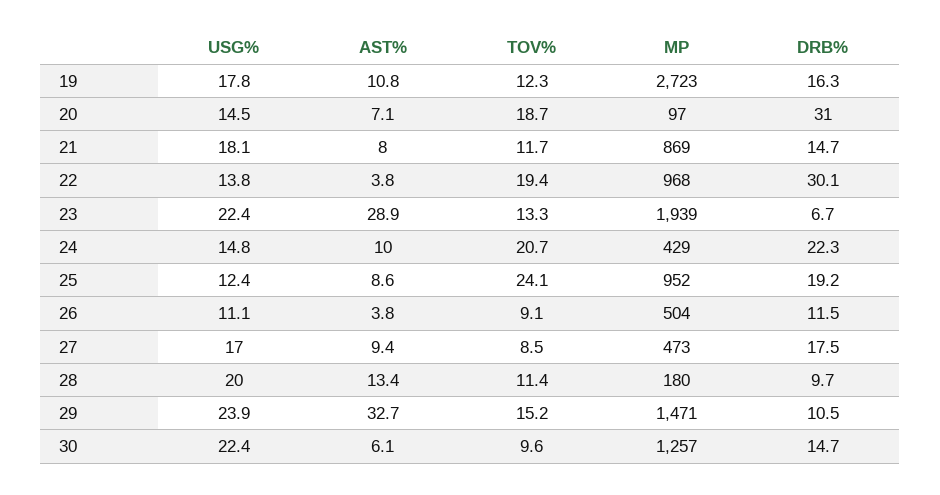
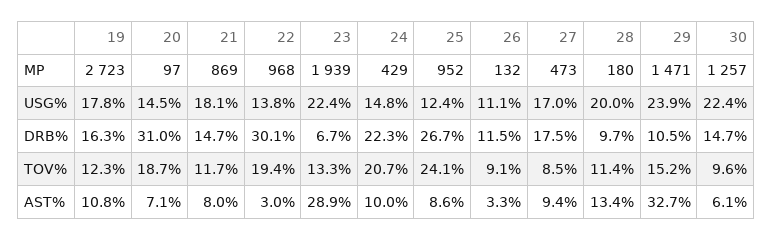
  {
    "USG%": {
      "19": 17.8,
      "20": 14.5,
      "21": 18.1,
      "22": 13.8,
      "23": 22.4,
      "24": 14.8,
      "25": 12.4,
      "26": 11.1,
      "27": 17,
      "28": 20,
      "29": 23.9,
      "30": 22.4
    },
    "AST%": {
      "19": 10.8,
      "20": 7.1,
      "21": 8,
-     "22": 3.8,
+     "22": 3,
      "23": 28.9,
      "24": 10,
      "25": 8.6,
-     "26": 3.8,
+     "26": 3.3,
      "27": 9.4,
      "28": 13.4,
      "29": 32.7,
      "30": 6.1
    },
    "TOV%": {
      "19": 12.3,
      "20": 18.7,
      "21": 11.7,
      "22": 19.4,
      "23": 13.3,
      "24": 20.7,
      "25": 24.1,
      "26": 9.1,
      "27": 8.5,
      "28": 11.4,
      "29": 15.2,
      "30": 9.6
    },
    "MP": {
      "19": 2723,
      "20": 97,
      "21": 869,
      "22": 968,
      "23": 1939,
      "24": 429,
      "25": 952,
-     "26": 504,
+     "26": 132,
      "27": 473,
      "28": 180,
      "29": 1471,
      "30": 1257
    },
    "DRB%": {
      "19": 16.3,
      "20": 31,
      "21": 14.7,
      "22": 30.1,
      "23": 6.7,
      "24": 22.3,
-     "25": 19.2,
+     "25": 26.7,
      "26": 11.5,
      "27": 17.5,
      "28": 9.7,
      "29": 10.5,
      "30": 14.7
    }
  }

